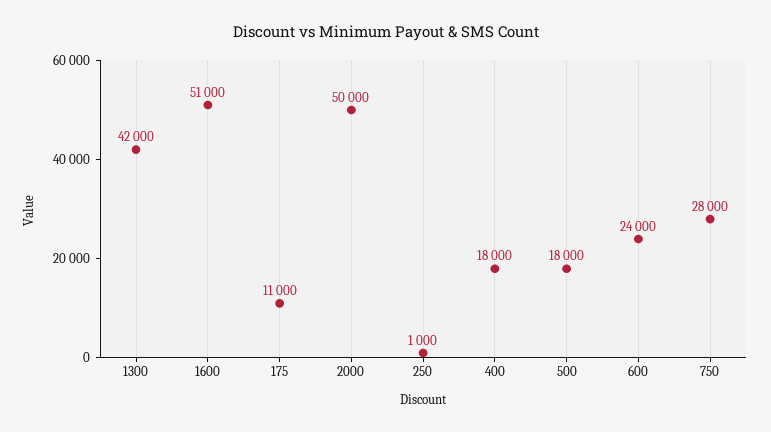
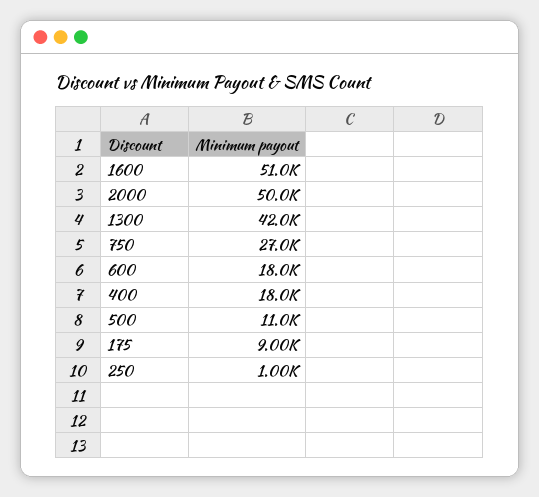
  {
    "1300": 42000,
    "1600": 51000,
-   "175": 11000,
+   "175": 9000,
    "2000": 50000,
    "250": 1000,
    "400": 18000,
-   "500": 18000,
+   "500": 11000,
-   "600": 24000,
+   "600": 18000,
-   "750": 28000
+   "750": 27000
  }

